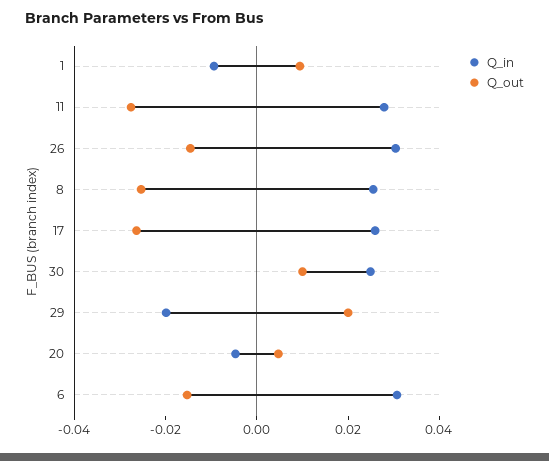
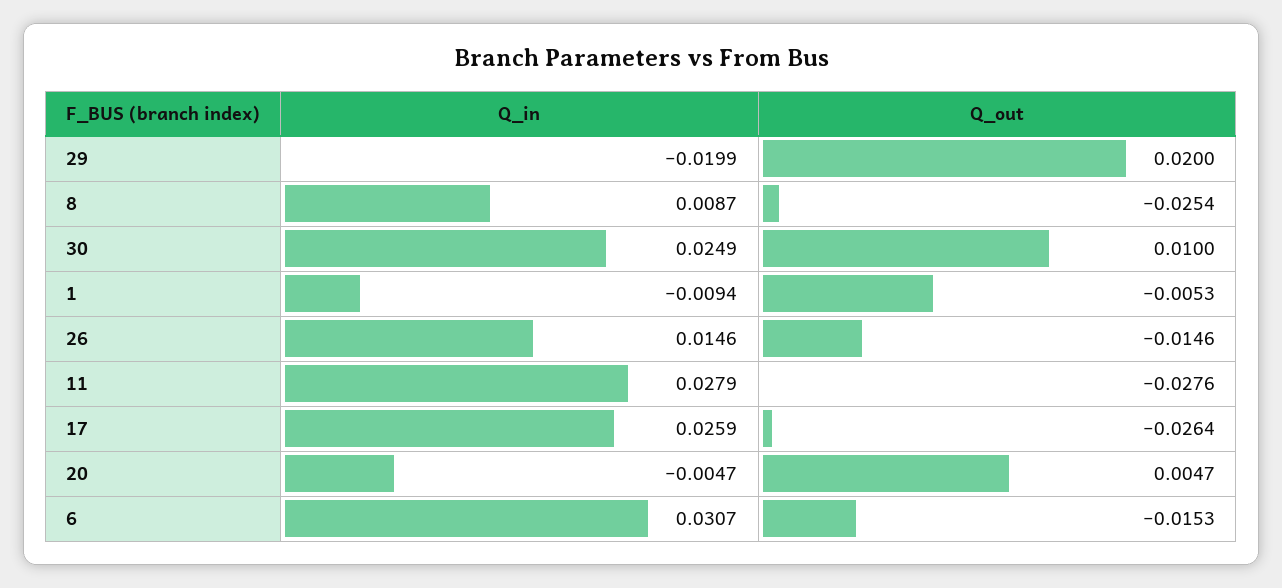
  {
    "Q_in": {
      "1": -0.0094,
      "11": 0.0279,
-     "26": 0.03,
+     "26": 0.0146,
-     "8": 0.025,
+     "8": 0.0087,
      "17": 0.0259,
      "30": 0.0249,
      "29": -0.0199,
      "20": -0.0047,
      "6": 0.0307
    },
    "Q_out": {
-     "1": 0.01,
+     "1": -0.0053,
      "11": -0.0276,
      "26": -0.0146,
      "8": -0.0254,
      "17": -0.0264,
      "30": 0.01,
      "29": 0.02,
      "20": 0.0047,
      "6": -0.0153
    }
  }

